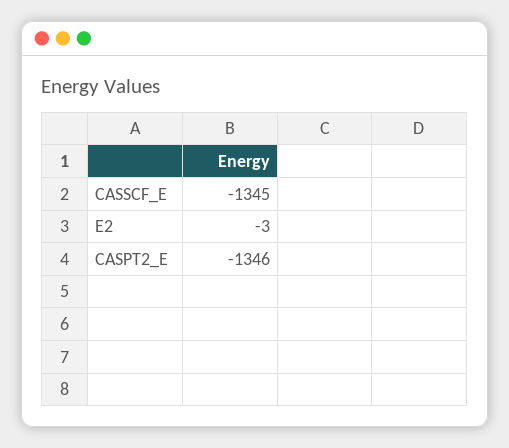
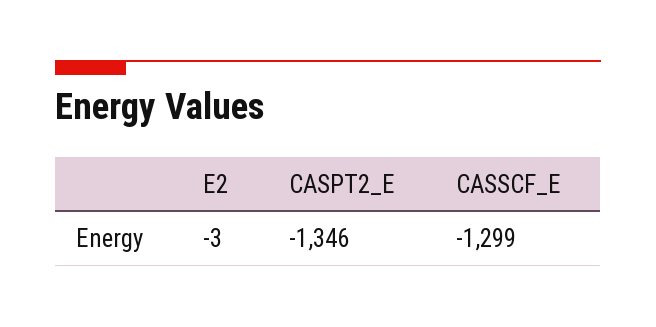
  {
-   "CASSCF_E": -1345,
+   "CASSCF_E": -1299,
    "E2": -3,
    "CASPT2_E": -1346
  }

